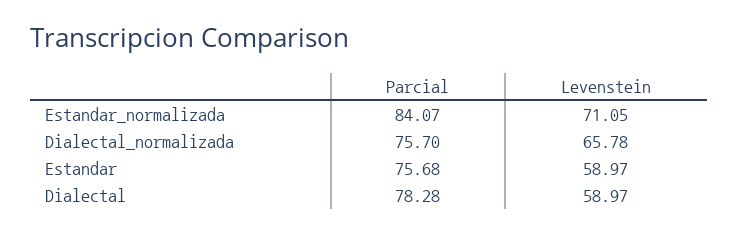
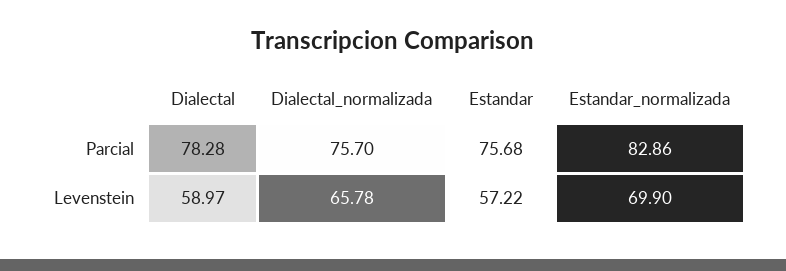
  {
    "Parcial": {
-     "Estandar_normalizada": 84.07,
+     "Estandar_normalizada": 82.86,
      "Dialectal_normalizada": 75.7,
      "Estandar": 75.68,
      "Dialectal": 78.28
    },
    "Levenstein": {
-     "Estandar_normalizada": 71.05,
+     "Estandar_normalizada": 69.9,
      "Dialectal_normalizada": 65.78,
-     "Estandar": 58.97,
+     "Estandar": 57.22,
      "Dialectal": 58.97
    }
  }

